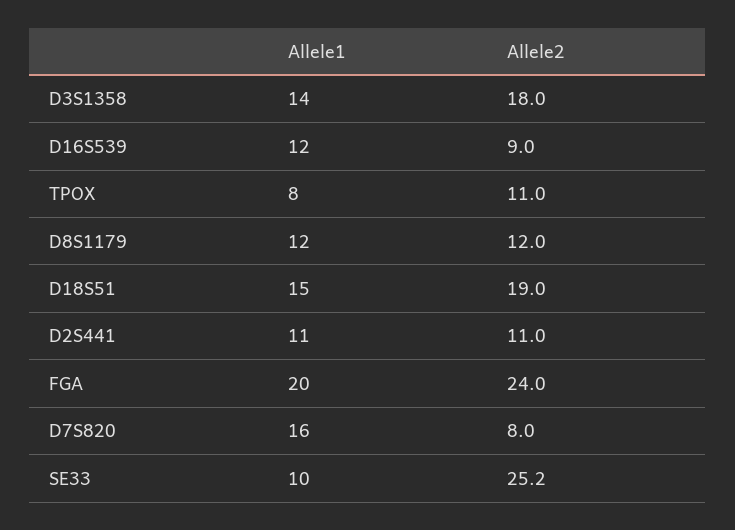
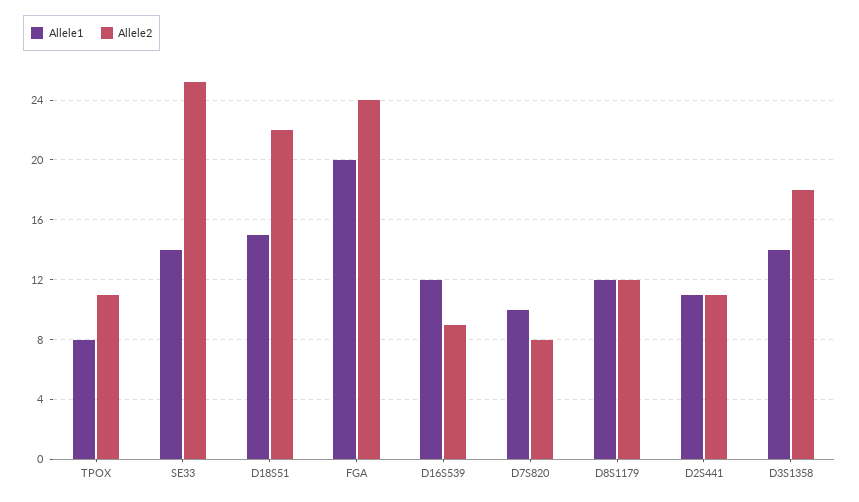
  {
    "Allele1": {
      "D3S1358": 14,
      "D16S539": 12,
      "TPOX": 8,
      "D8S1179": 12,
      "D18S51": 15,
      "D2S441": 11,
      "FGA": 20,
-     "D7S820": 16,
+     "D7S820": 10,
-     "SE33": 10
+     "SE33": 14
    },
    "Allele2": {
      "D3S1358": 18,
      "D16S539": 9,
      "TPOX": 11,
      "D8S1179": 12,
-     "D18S51": 19,
+     "D18S51": 22,
      "D2S441": 11,
      "FGA": 24,
      "D7S820": 8,
      "SE33": 25.2
    }
  }

